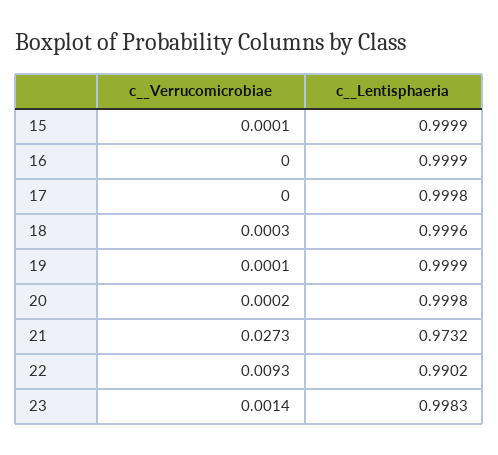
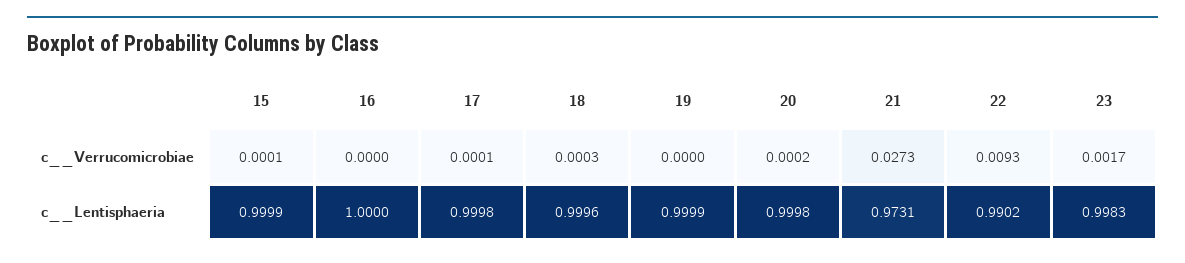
  {
    "c__Verrucomicrobiae": {
      "15": 0.0001,
      "16": 0,
-     "17": 0,
+     "17": 0.0001,
      "18": 0.0003,
-     "19": 0.0001,
+     "19": 0,
      "20": 0.0002,
      "21": 0.0273,
      "22": 0.0093,
-     "23": 0.0014
+     "23": 0.0017
    },
    "c__Lentisphaeria": {
      "15": 0.9999,
-     "16": 0.9999,
+     "16": 1,
      "17": 0.9998,
      "18": 0.9996,
      "19": 0.9999,
      "20": 0.9998,
-     "21": 0.9732,
+     "21": 0.9731,
      "22": 0.9902,
      "23": 0.9983
    }
  }

